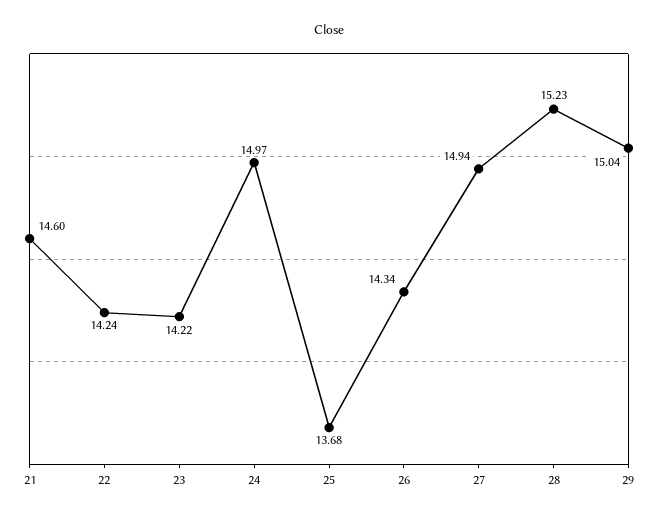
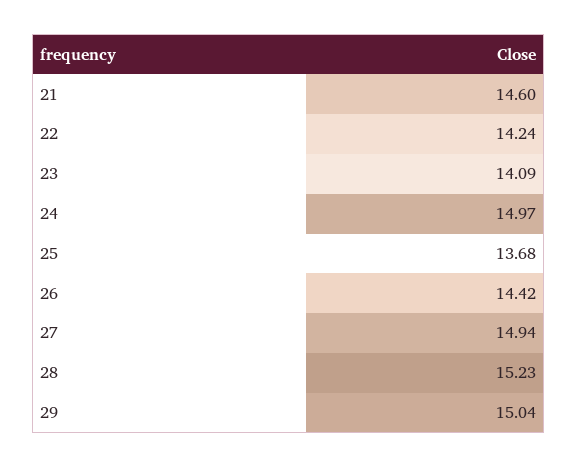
  {
    "21": 14.6,
    "22": 14.24,
-   "23": 14.22,
+   "23": 14.09,
    "24": 14.97,
    "25": 13.68,
-   "26": 14.34,
+   "26": 14.42,
    "27": 14.94,
    "28": 15.23,
    "29": 15.04
  }

